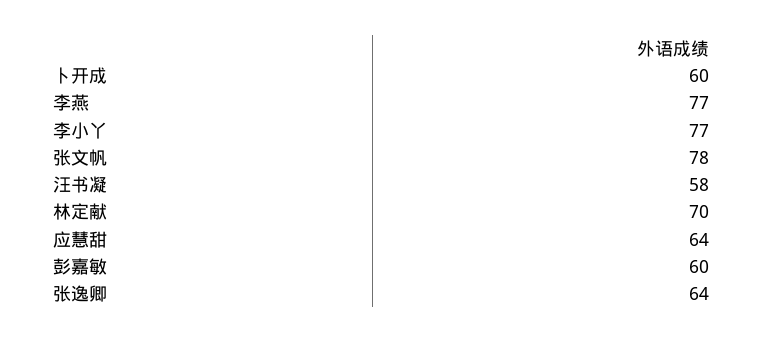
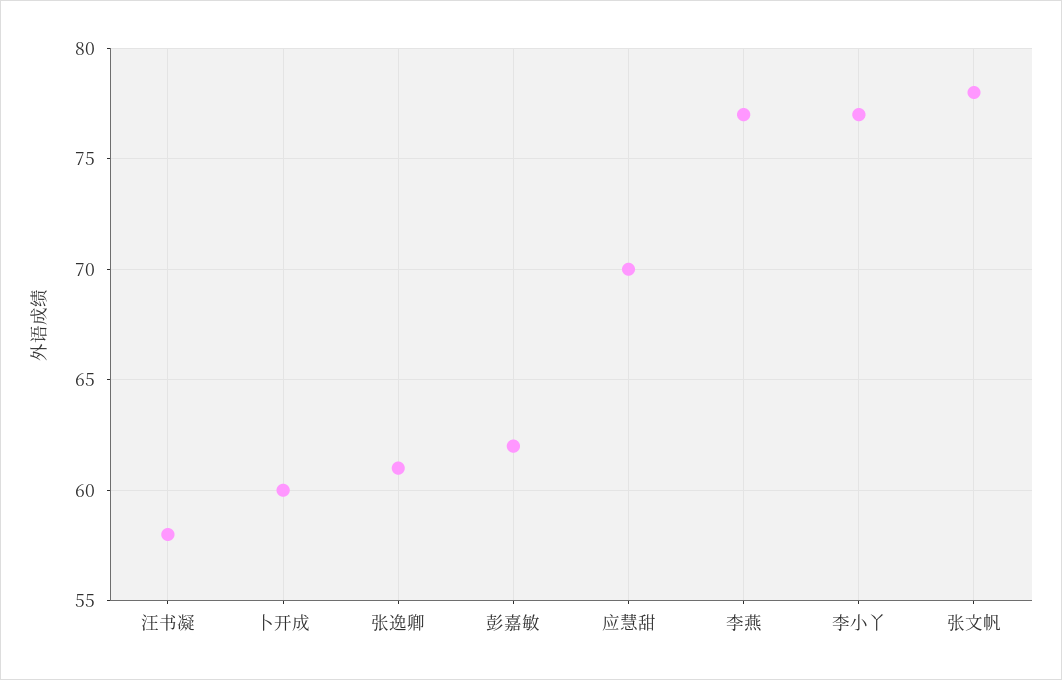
  {
    "卜开成": 60,
    "李燕": 77,
    "李小丫": 77,
    "张文帆": 78,
    "汪书凝": 58,
-   "林定献": 70,
-   "应慧甜": 64,
+   "应慧甜": 70,
-   "彭嘉敏": 60,
+   "彭嘉敏": 62,
-   "张逸卿": 64
+   "张逸卿": 61
  }

